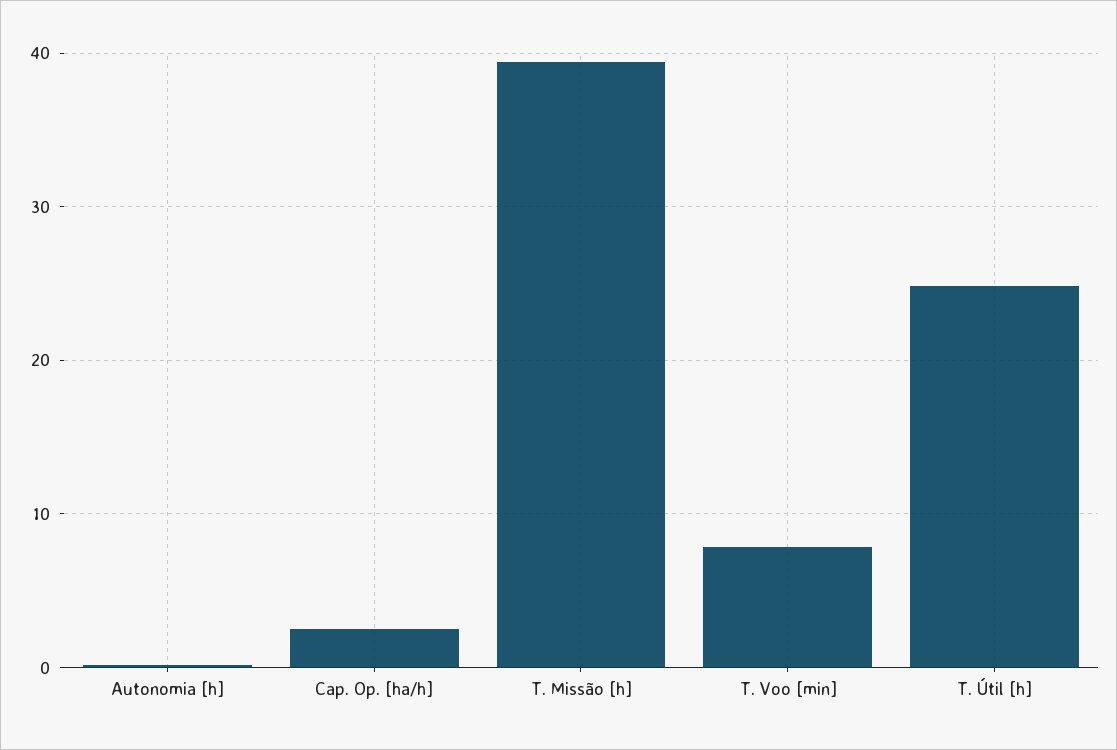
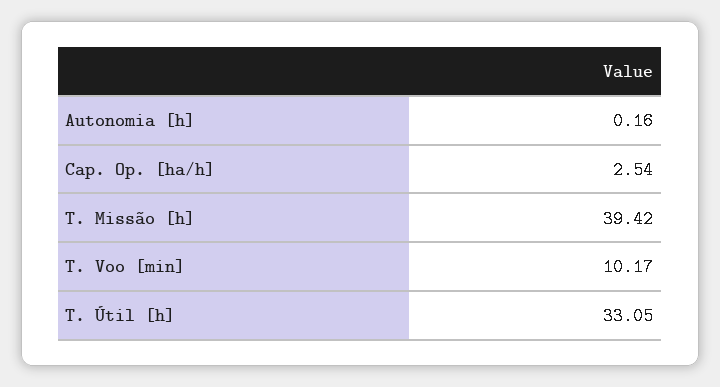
  {
    "Autonomia [h]": 0.16,
    "Cap. Op. [ha/h]": 2.54,
    "T. Missão [h]": 39.42,
-   "T. Voo [min]": 8,
+   "T. Voo [min]": 10.17,
-   "T. Útil [h]": 25
+   "T. Útil [h]": 33.05
  }

